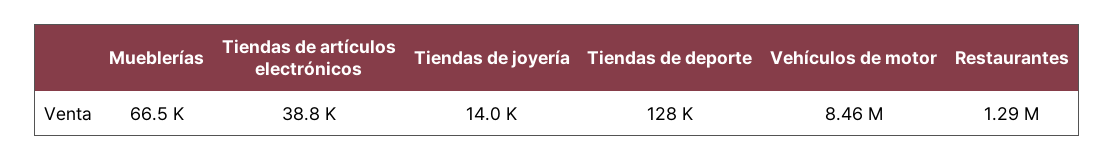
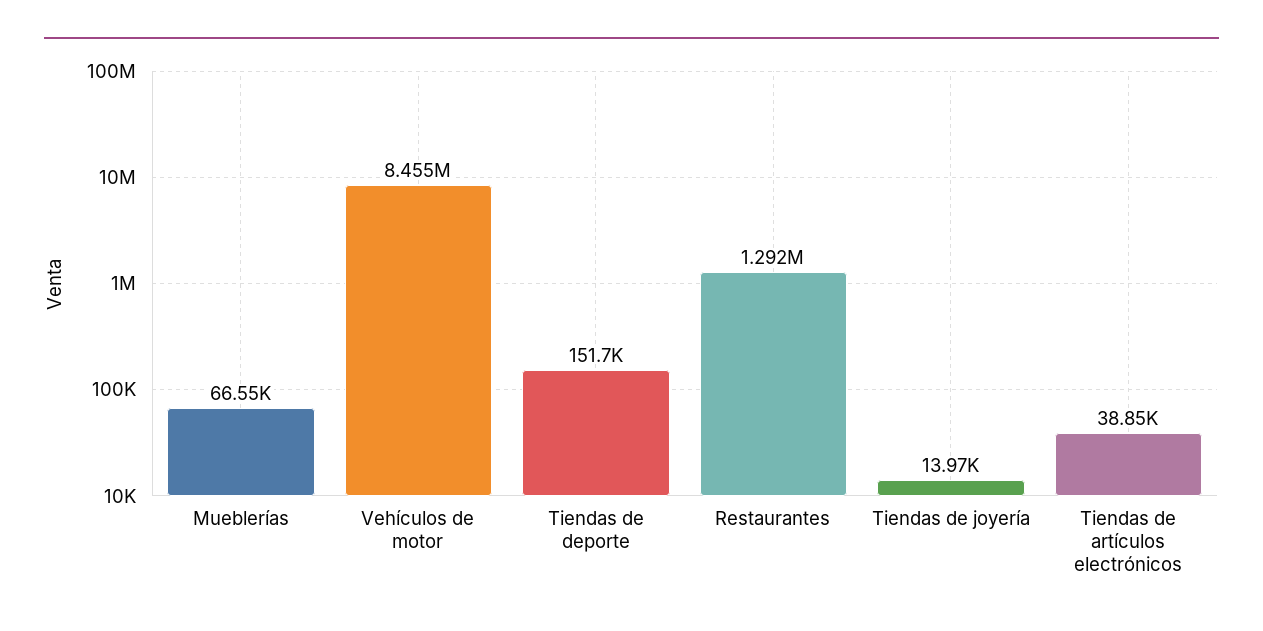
  {
    "Mueblerías": 66550,
    "Tiendas de artículos electrónicos": 38850,
    "Tiendas de joyería": 13970,
-   "Tiendas de deporte": 128000,
+   "Tiendas de deporte": 151700,
    "Vehículos de motor": 8455000,
    "Restaurantes": 1292000
  }

